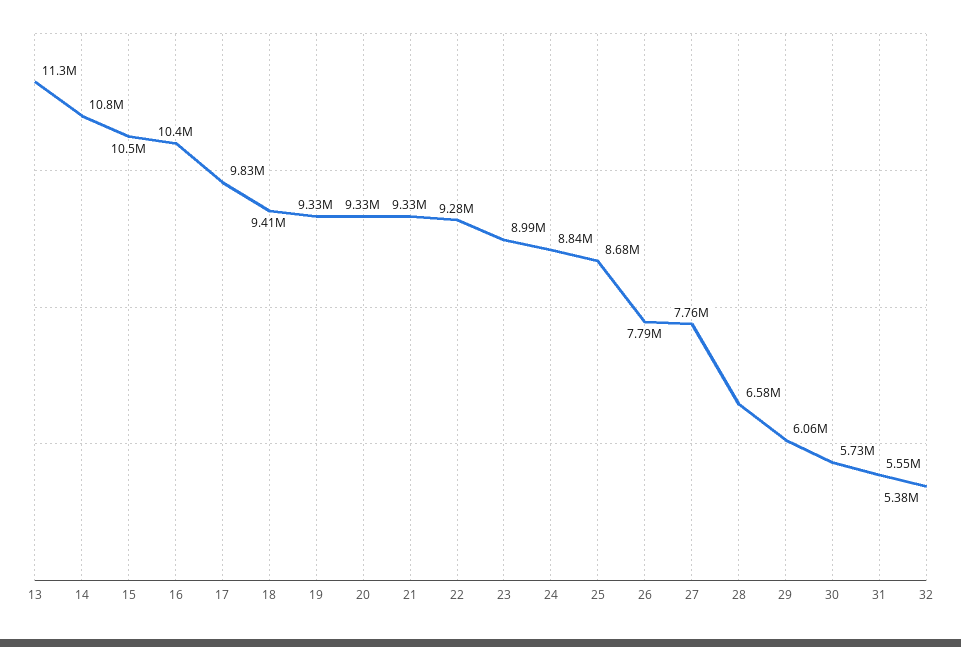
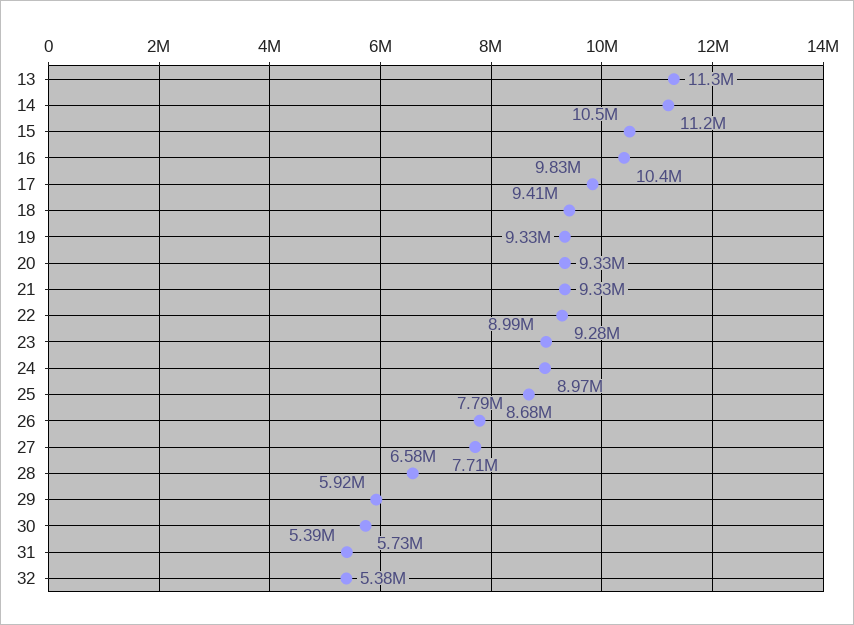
  {
    "13": 11300000,
-   "14": 10800000,
+   "14": 11200000,
    "15": 10500000,
    "16": 10400000,
    "17": 9830000,
    "18": 9410000,
    "19": 9330000,
    "20": 9330000,
    "21": 9330000,
    "22": 9280000,
    "23": 8990000,
-   "24": 8840000,
+   "24": 8970000,
    "25": 8680000,
    "26": 7790000,
-   "27": 7760000,
+   "27": 7710000,
    "28": 6580000,
-   "29": 6060000,
+   "29": 5920000,
    "30": 5730000,
-   "31": 5550000,
+   "31": 5390000,
    "32": 5380000
  }

